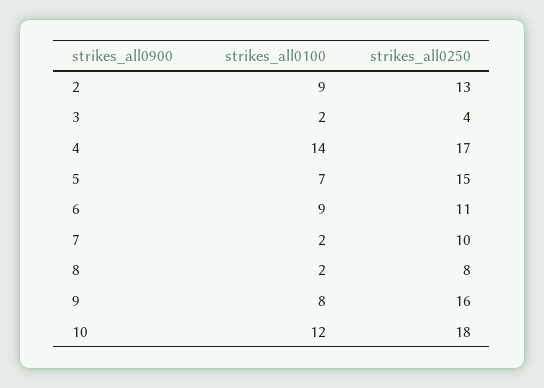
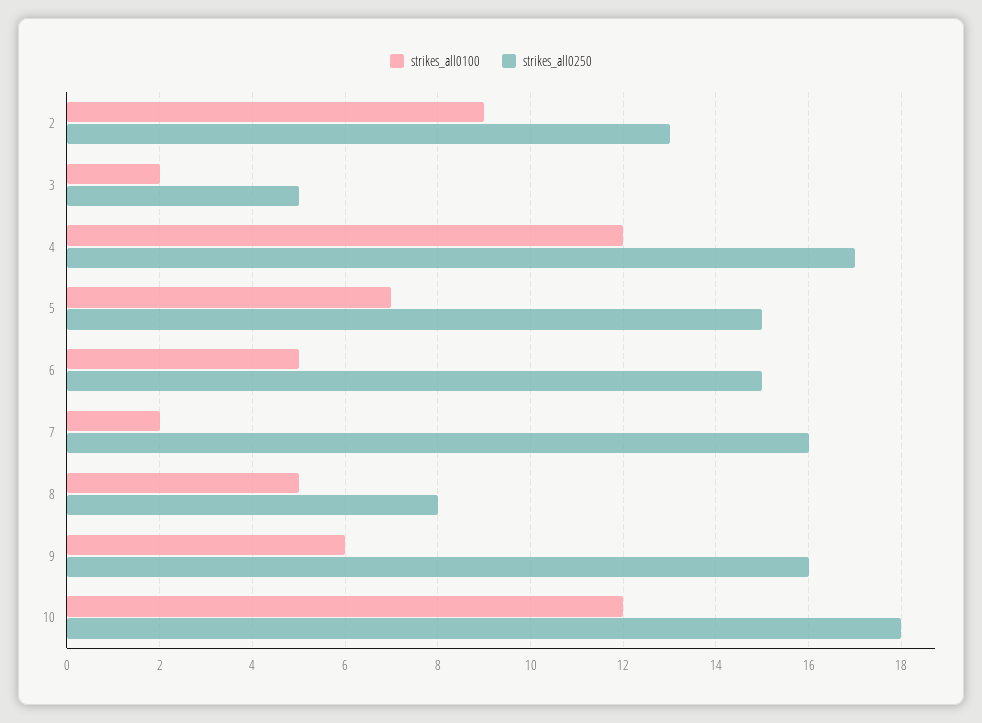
  {
    "strikes_all0100": {
      "2": 9,
      "3": 2,
-     "4": 14,
+     "4": 12,
      "5": 7,
-     "6": 9,
+     "6": 5,
      "7": 2,
-     "8": 2,
+     "8": 5,
-     "9": 8,
+     "9": 6,
      "10": 12
    },
    "strikes_all0250": {
      "2": 13,
-     "3": 4,
+     "3": 5,
      "4": 17,
      "5": 15,
-     "6": 11,
+     "6": 15,
-     "7": 10,
+     "7": 16,
      "8": 8,
      "9": 16,
      "10": 18
    }
  }

